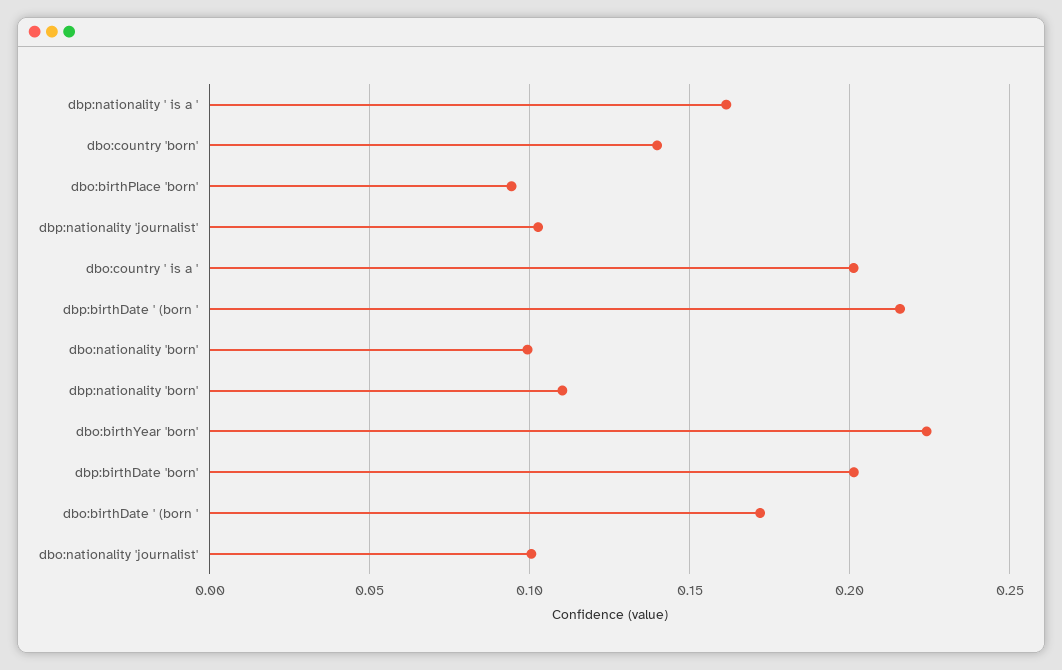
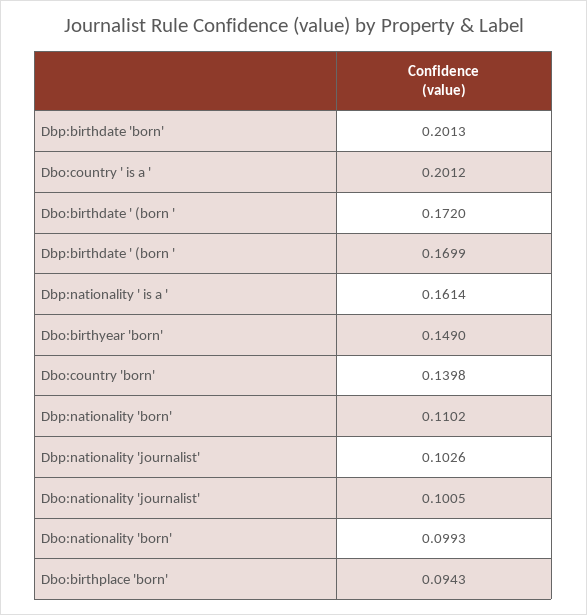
  {
    "dbp:nationality ' is a '": 0.1614,
    "dbo:country 'born'": 0.1398,
    "dbo:birthPlace 'born'": 0.0943,
    "dbp:nationality 'journalist'": 0.1026,
    "dbo:country ' is a '": 0.2012,
-   "dbp:birthDate ' (born '": 0.215,
+   "dbp:birthDate ' (born '": 0.1699,
    "dbo:nationality 'born'": 0.0993,
    "dbp:nationality 'born'": 0.1102,
-   "dbo:birthYear 'born'": 0.225,
+   "dbo:birthYear 'born'": 0.149,
    "dbp:birthDate 'born'": 0.2013,
    "dbo:birthDate ' (born '": 0.172,
    "dbo:nationality 'journalist'": 0.1005
  }

